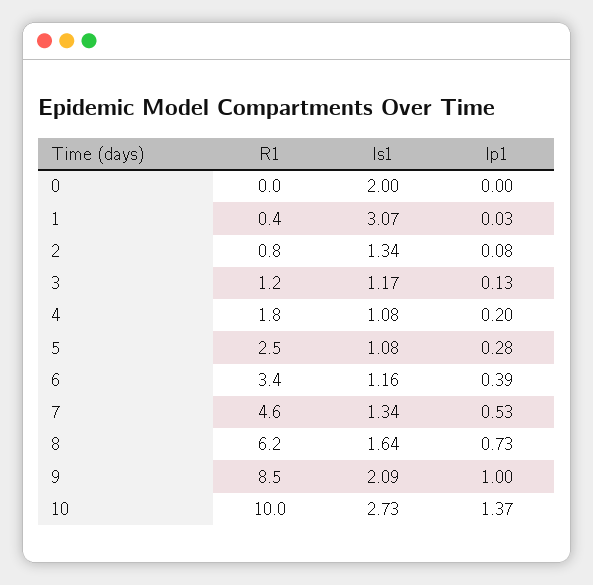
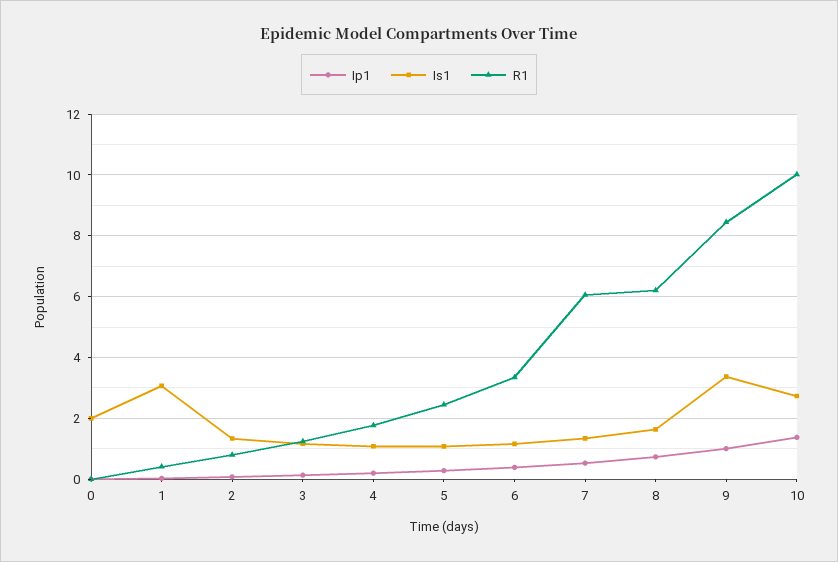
  {
    "R1": {
      "0": 0,
      "1": 0.4,
      "2": 0.8,
      "3": 1.2,
      "4": 1.8,
      "5": 2.5,
      "6": 3.4,
-     "7": 4.6,
+     "7": 6,
      "8": 6.2,
      "9": 8.5,
      "10": 10
    },
    "Is1": {
      "0": 2,
      "1": 3.07,
      "2": 1.34,
      "3": 1.17,
      "4": 1.08,
      "5": 1.08,
      "6": 1.16,
      "7": 1.34,
      "8": 1.64,
-     "9": 2.09,
+     "9": 3.4,
      "10": 2.73
    },
    "Ip1": {
      "0": 0,
      "1": 0.03,
      "2": 0.08,
      "3": 0.13,
      "4": 0.2,
      "5": 0.28,
      "6": 0.39,
      "7": 0.53,
      "8": 0.73,
      "9": 1,
      "10": 1.37
    }
  }

